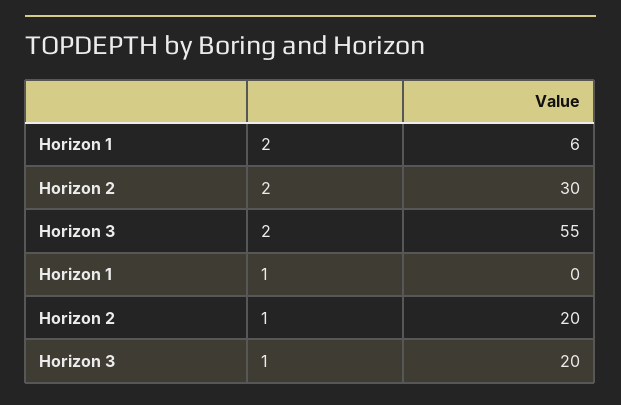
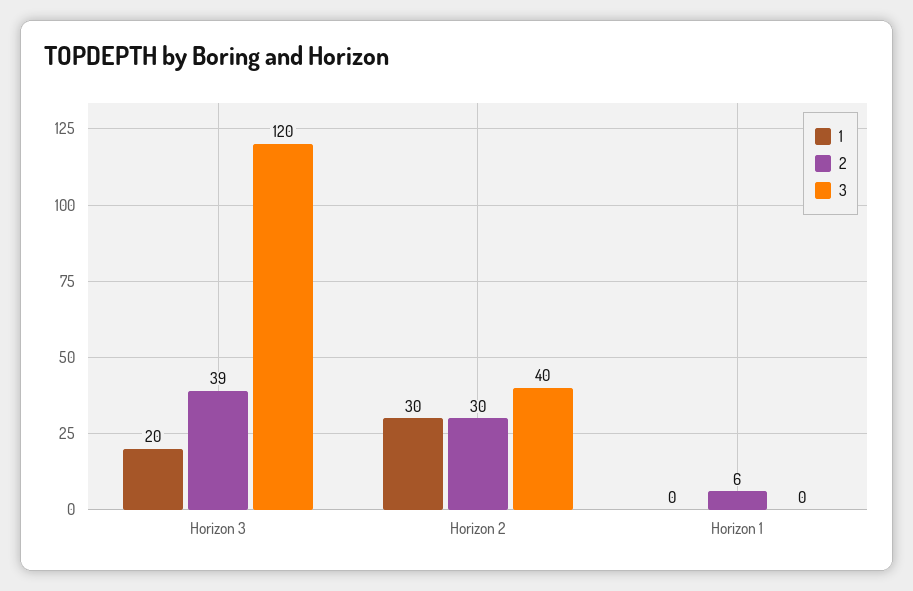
  {
    "2": {
      "Horizon 1": 6,
      "Horizon 2": 30,
-     "Horizon 3": 55
+     "Horizon 3": 39
    },
    "1": {
      "Horizon 1": 0,
-     "Horizon 2": 20,
+     "Horizon 2": 30,
      "Horizon 3": 20
-   }
+   },
+   "3": {
+     "Horizon 3": 120,
+     "Horizon 2": 40,
+     "Horizon 1": 0
+   }
  }

